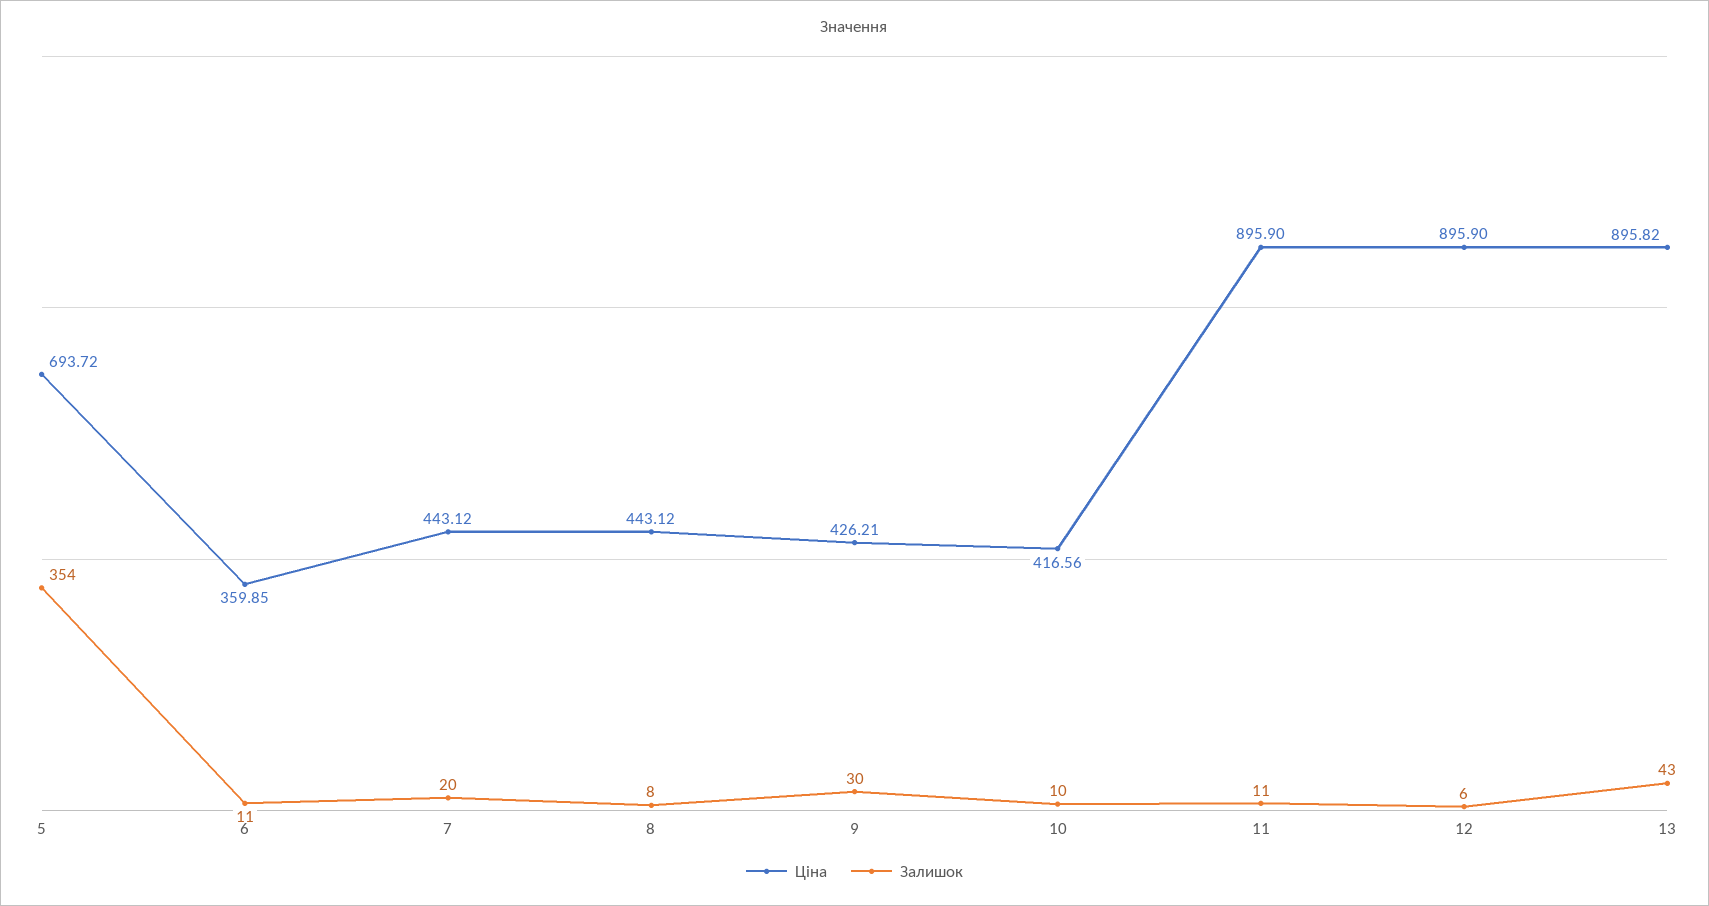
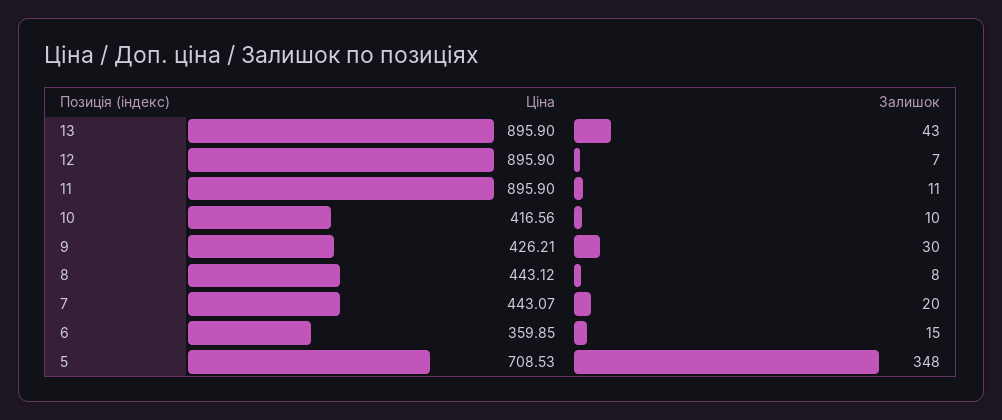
  {
    "Ціна": {
-     "5": 693.72,
+     "5": 708.53,
      "6": 359.85,
-     "7": 443.12,
+     "7": 443.07,
      "8": 443.12,
      "9": 426.21,
      "10": 416.56,
      "11": 895.9,
      "12": 895.9,
-     "13": 895.82
+     "13": 895.9
    },
    "Залишок": {
-     "5": 354,
+     "5": 348,
-     "6": 11,
+     "6": 15,
      "7": 20,
      "8": 8,
      "9": 30,
      "10": 10,
      "11": 11,
-     "12": 6,
+     "12": 7,
      "13": 43
    }
  }

